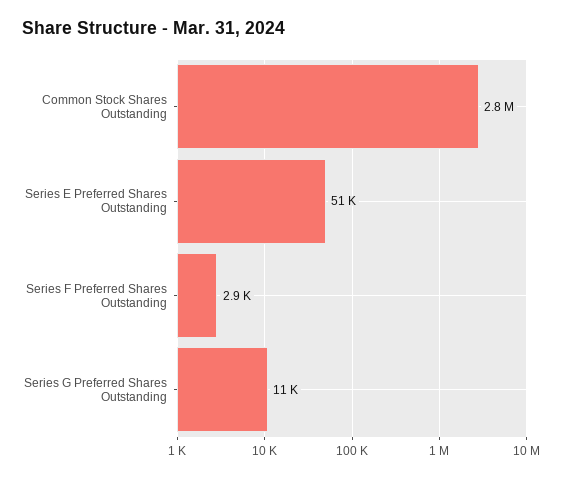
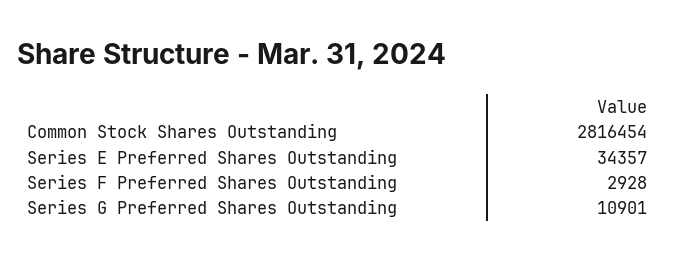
  {
    "Common Stock Shares Outstanding": 2816454,
-   "Series E Preferred Shares Outstanding": 51000,
+   "Series E Preferred Shares Outstanding": 34357,
    "Series F Preferred Shares Outstanding": 2928,
    "Series G Preferred Shares Outstanding": 10901
  }

